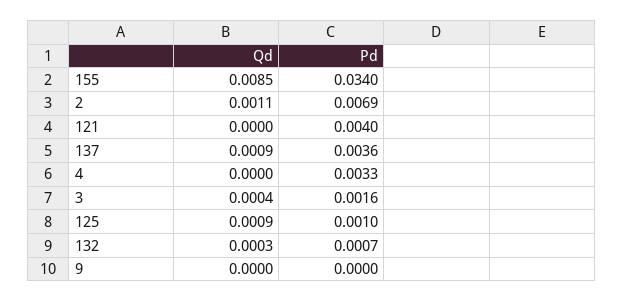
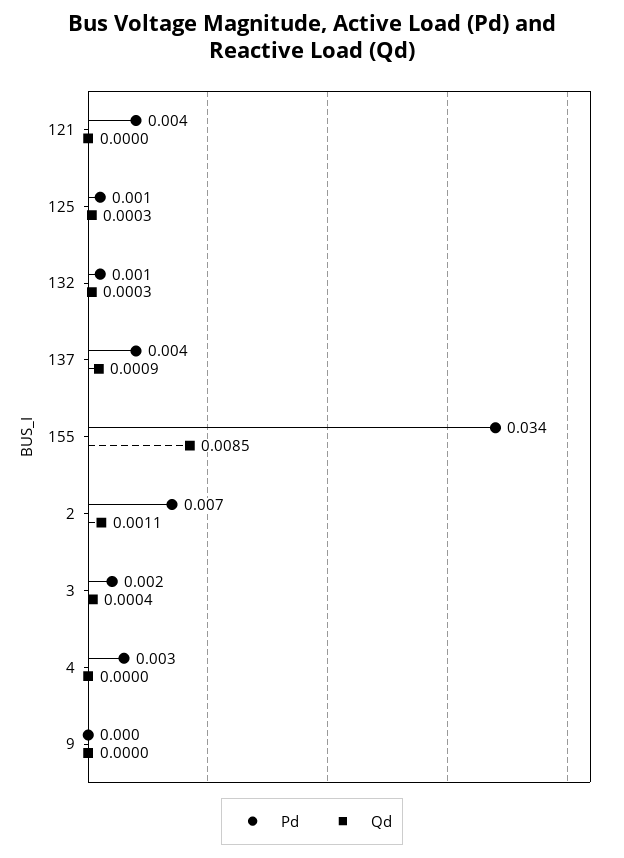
  {
    "Qd": {
      "155": 0.0085,
      "2": 0.0011,
      "121": 0,
      "137": 0.0009,
      "4": 0,
      "3": 0.0004,
-     "125": 0.0009,
+     "125": 0.0003,
      "132": 0.0003,
      "9": 0
    },
    "Pd": {
      "155": 0.034,
      "2": 0.0069,
      "121": 0.004,
      "137": 0.0036,
      "4": 0.0033,
      "3": 0.0016,
      "125": 0.001,
      "132": 0.0007,
      "9": 0
    }
  }

